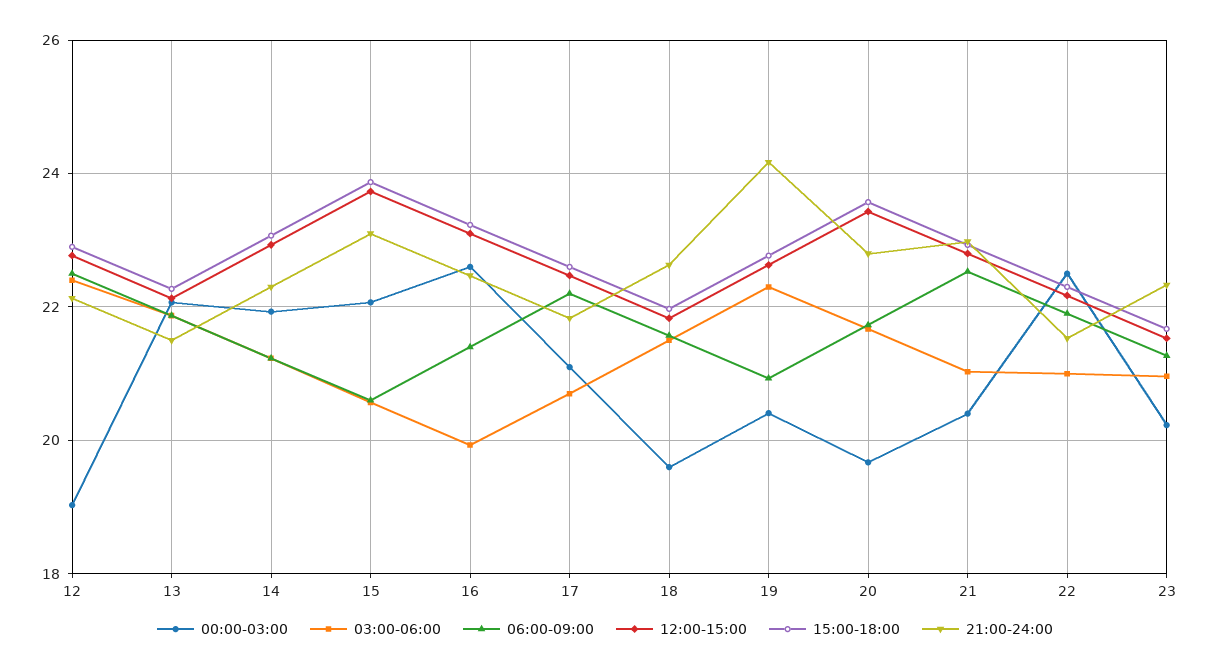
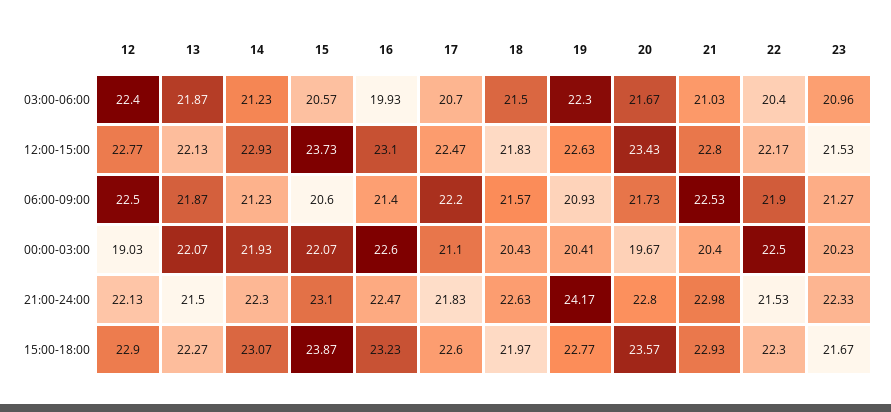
  {
    "00:00-03:00": {
      "12": 19.03,
      "13": 22.07,
      "14": 21.93,
      "15": 22.07,
      "16": 22.6,
      "17": 21.1,
-     "18": 19.6,
+     "18": 20.43,
      "19": 20.41,
      "20": 19.67,
      "21": 20.4,
      "22": 22.5,
      "23": 20.23
    },
    "03:00-06:00": {
      "12": 22.4,
      "13": 21.87,
      "14": 21.23,
      "15": 20.57,
      "16": 19.93,
      "17": 20.7,
      "18": 21.5,
      "19": 22.3,
      "20": 21.67,
      "21": 21.03,
-     "22": 21,
+     "22": 20.4,
      "23": 20.96
    },
    "06:00-09:00": {
      "12": 22.5,
      "13": 21.87,
      "14": 21.23,
      "15": 20.6,
      "16": 21.4,
      "17": 22.2,
      "18": 21.57,
      "19": 20.93,
      "20": 21.73,
      "21": 22.53,
      "22": 21.9,
      "23": 21.27
    },
    "12:00-15:00": {
      "12": 22.77,
      "13": 22.13,
      "14": 22.93,
      "15": 23.73,
      "16": 23.1,
      "17": 22.47,
      "18": 21.83,
      "19": 22.63,
      "20": 23.43,
      "21": 22.8,
      "22": 22.17,
      "23": 21.53
    },
    "15:00-18:00": {
      "12": 22.9,
      "13": 22.27,
      "14": 23.07,
      "15": 23.87,
      "16": 23.23,
      "17": 22.6,
      "18": 21.97,
      "19": 22.77,
      "20": 23.57,
      "21": 22.93,
      "22": 22.3,
      "23": 21.67
    },
    "21:00-24:00": {
      "12": 22.13,
      "13": 21.5,
      "14": 22.3,
      "15": 23.1,
      "16": 22.47,
      "17": 21.83,
      "18": 22.63,
      "19": 24.17,
      "20": 22.8,
      "21": 22.98,
      "22": 21.53,
      "23": 22.33
    }
  }

